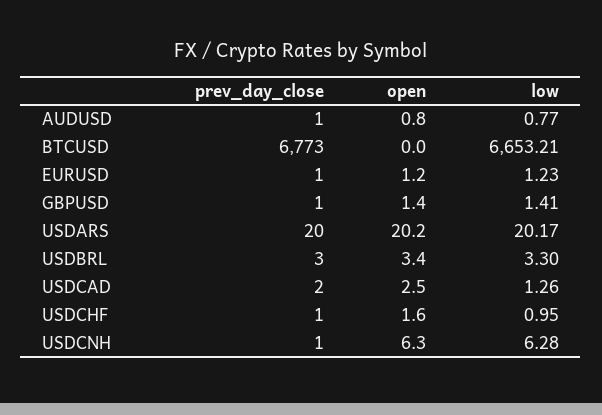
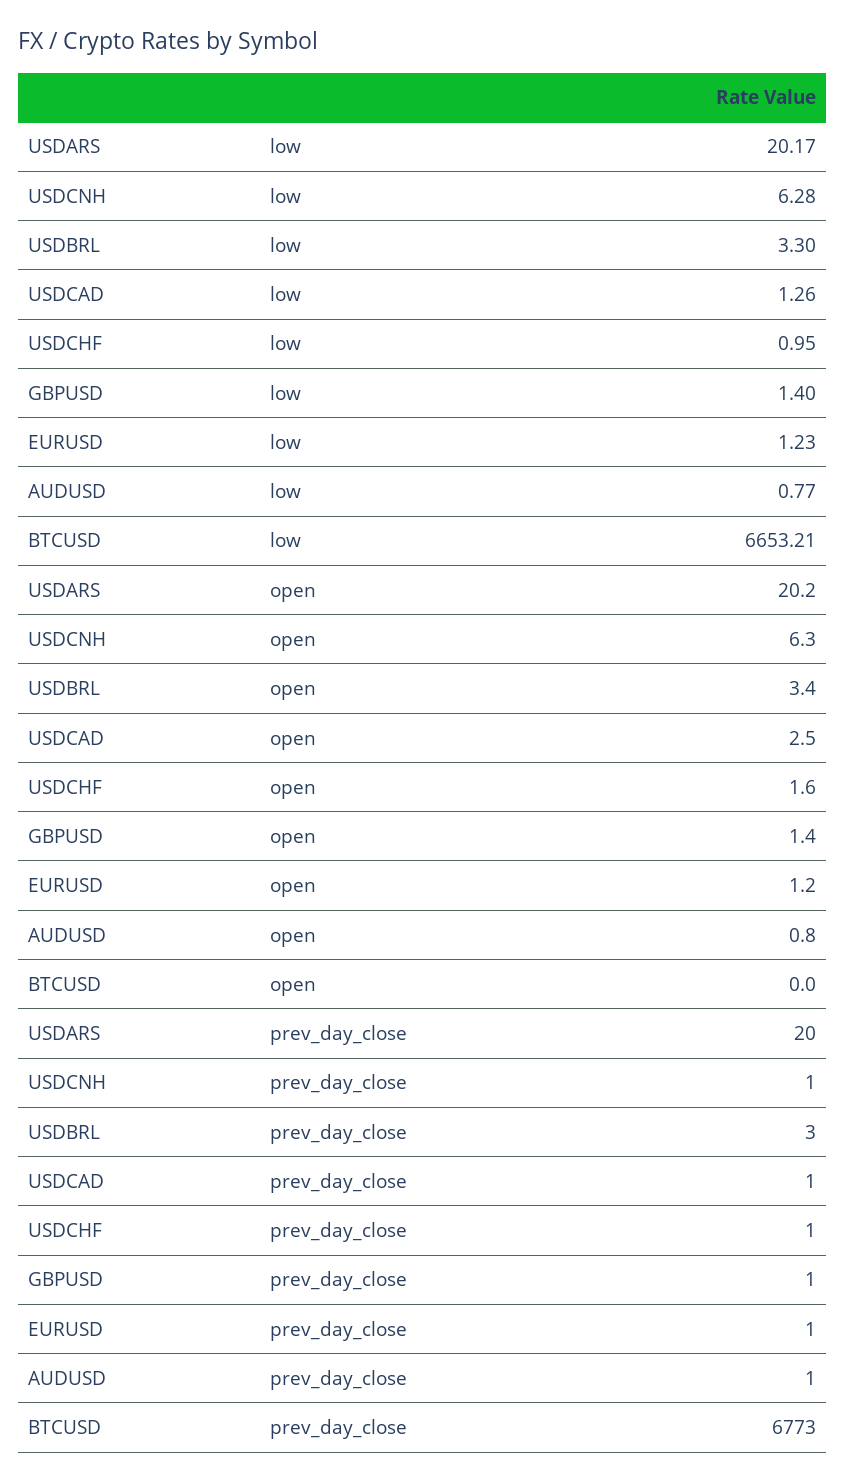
  {
    "prev_day_close": {
      "AUDUSD": 1,
      "BTCUSD": 6773,
      "EURUSD": 1,
      "GBPUSD": 1,
      "USDARS": 20,
      "USDBRL": 3,
-     "USDCAD": 2,
+     "USDCAD": 1,
      "USDCHF": 1,
      "USDCNH": 1
    },
    "open": {
      "AUDUSD": 0.8,
      "BTCUSD": 0,
      "EURUSD": 1.2,
      "GBPUSD": 1.4,
      "USDARS": 20.2,
      "USDBRL": 3.4,
      "USDCAD": 2.5,
      "USDCHF": 1.6,
      "USDCNH": 6.3
    },
    "low": {
      "AUDUSD": 0.77,
      "BTCUSD": 6653.21,
      "EURUSD": 1.23,
-     "GBPUSD": 1.41,
+     "GBPUSD": 1.4,
      "USDARS": 20.17,
      "USDBRL": 3.3,
      "USDCAD": 1.26,
      "USDCHF": 0.95,
      "USDCNH": 6.28
    }
  }

